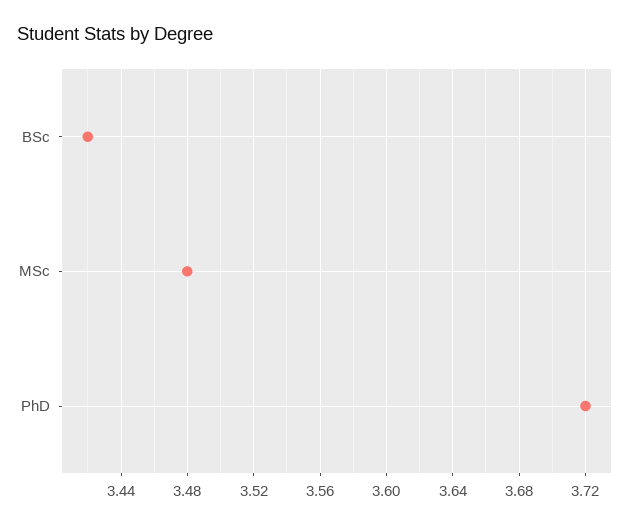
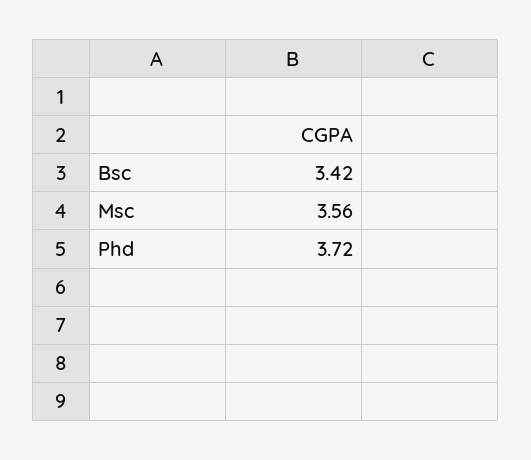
  {
    "BSc": 3.42,
-   "MSc": 3.48,
+   "MSc": 3.56,
    "PhD": 3.72
  }

